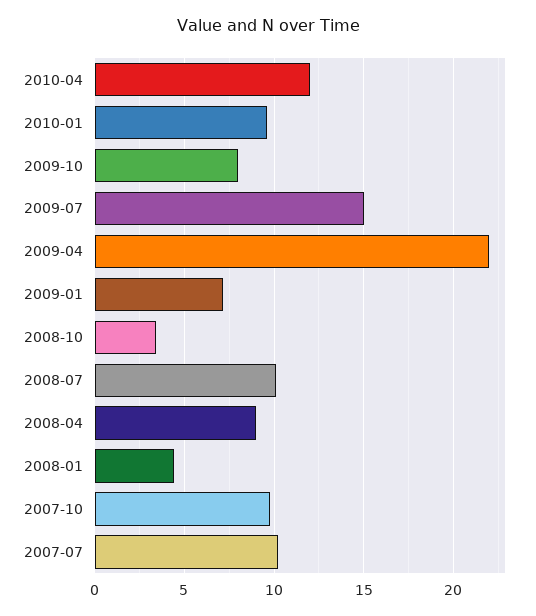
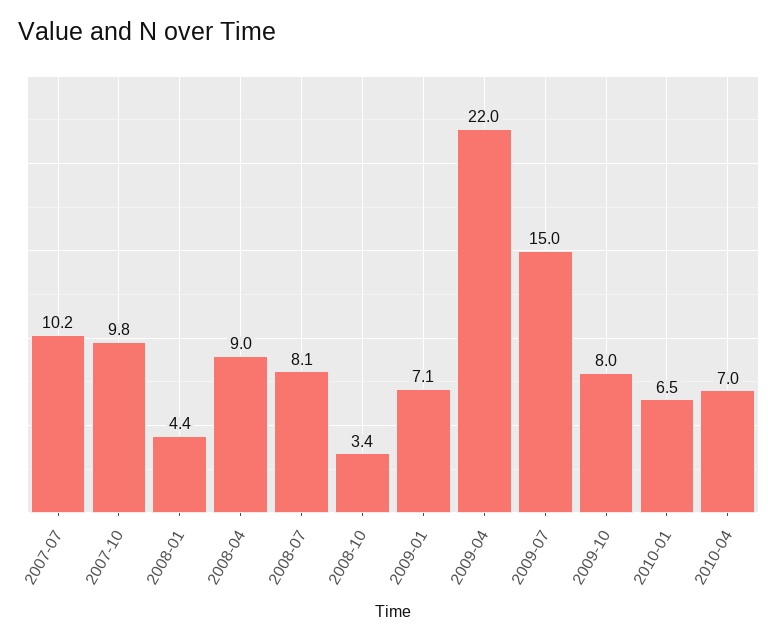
  {
-   "2010-04": 12,
+   "2010-04": 7,
-   "2010-01": 9.5,
+   "2010-01": 6.5,
    "2009-10": 8,
    "2009-07": 15,
    "2009-04": 22,
    "2009-01": 7.1,
    "2008-10": 3.4,
-   "2008-07": 10,
+   "2008-07": 8.1,
    "2008-04": 9,
    "2008-01": 4.4,
    "2007-10": 9.8,
    "2007-07": 10.2
  }

